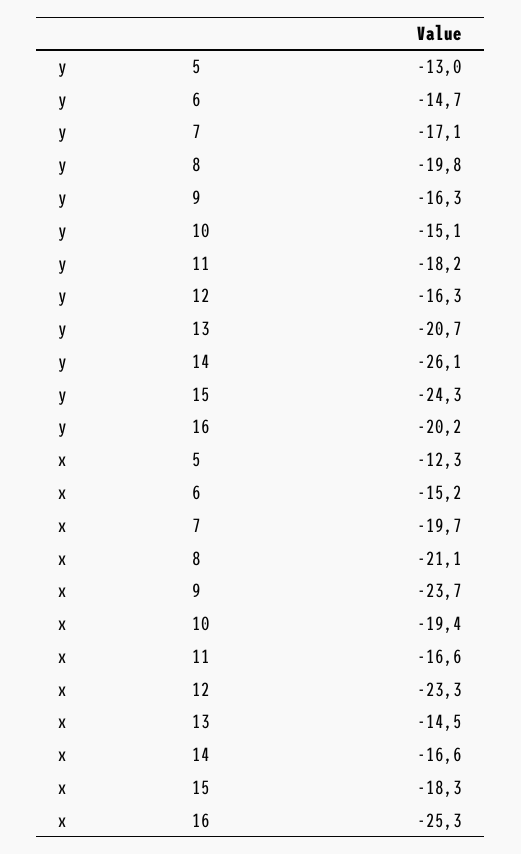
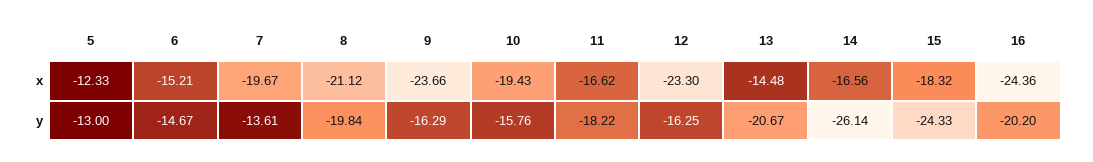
  {
    "y": {
      "5": -13,
      "6": -14.67,
-     "7": -17.1,
+     "7": -13.61,
      "8": -19.84,
      "9": -16.29,
-     "10": -15.1,
+     "10": -15.76,
      "11": -18.22,
      "12": -16.25,
      "13": -20.67,
      "14": -26.14,
      "15": -24.33,
      "16": -20.2
    },
    "x": {
      "5": -12.33,
      "6": -15.21,
      "7": -19.67,
      "8": -21.12,
      "9": -23.66,
      "10": -19.43,
      "11": -16.62,
      "12": -23.3,
      "13": -14.48,
      "14": -16.56,
      "15": -18.32,
-     "16": -25.3
+     "16": -24.36
    }
  }

